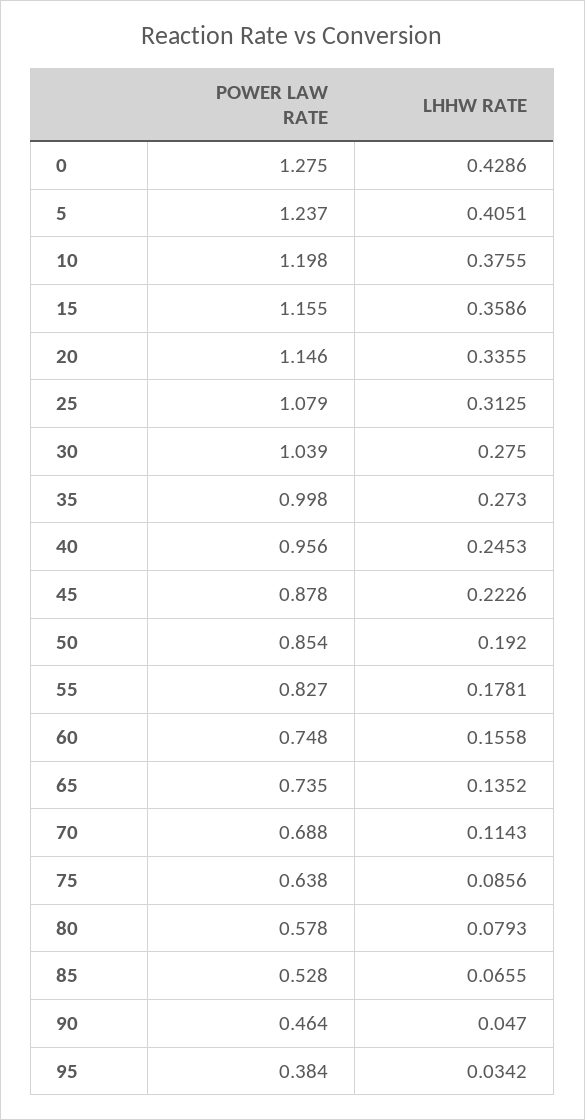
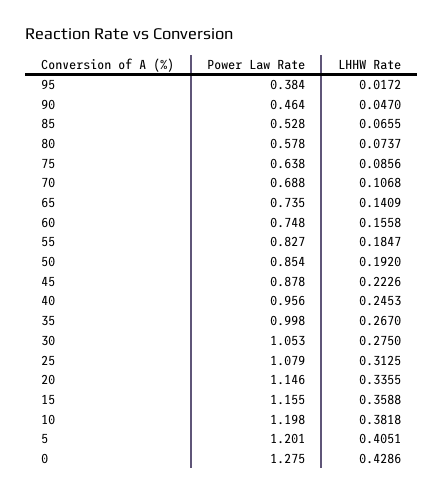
  {
    "POWER LAW RATE": {
      "0": 1.275,
-     "5": 1.237,
+     "5": 1.201,
      "10": 1.198,
      "15": 1.155,
      "20": 1.146,
      "25": 1.079,
-     "30": 1.039,
+     "30": 1.053,
      "35": 0.998,
      "40": 0.956,
      "45": 0.878,
      "50": 0.854,
      "55": 0.827,
      "60": 0.748,
      "65": 0.735,
      "70": 0.688,
      "75": 0.638,
      "80": 0.578,
      "85": 0.528,
      "90": 0.464,
      "95": 0.384
    },
    "LHHW RATE": {
      "0": 0.4286,
      "5": 0.4051,
-     "10": 0.3755,
+     "10": 0.3818,
-     "15": 0.3586,
+     "15": 0.3588,
      "20": 0.3355,
      "25": 0.3125,
      "30": 0.275,
-     "35": 0.273,
+     "35": 0.267,
      "40": 0.2453,
      "45": 0.2226,
      "50": 0.192,
-     "55": 0.1781,
+     "55": 0.1847,
      "60": 0.1558,
-     "65": 0.1352,
+     "65": 0.1409,
-     "70": 0.1143,
+     "70": 0.1068,
      "75": 0.0856,
-     "80": 0.0793,
+     "80": 0.0737,
      "85": 0.0655,
      "90": 0.047,
-     "95": 0.0342
+     "95": 0.0172
    }
  }

